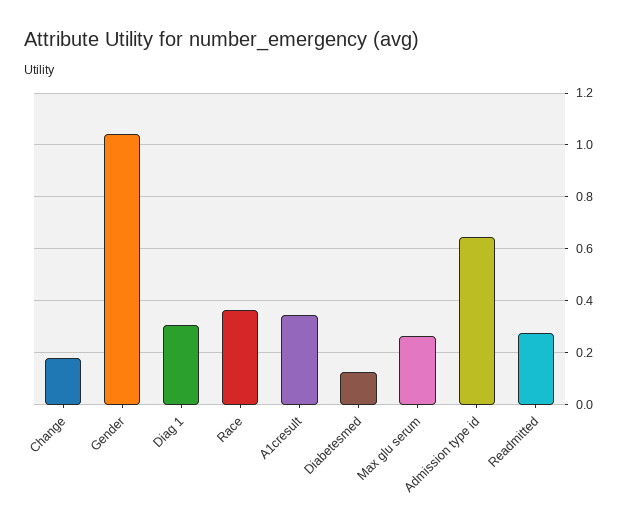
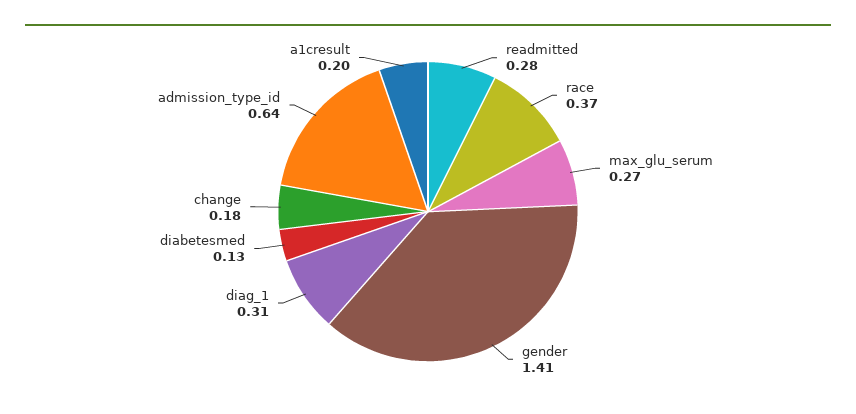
  {
    "Change": 0.18,
-   "Gender": 1.05,
+   "Gender": 1.41,
    "Diag 1": 0.31,
    "Race": 0.37,
-   "A1cresult": 0.35,
+   "A1cresult": 0.2,
    "Diabetesmed": 0.13,
    "Max glu serum": 0.27,
    "Admission type id": 0.64,
    "Readmitted": 0.28
  }

